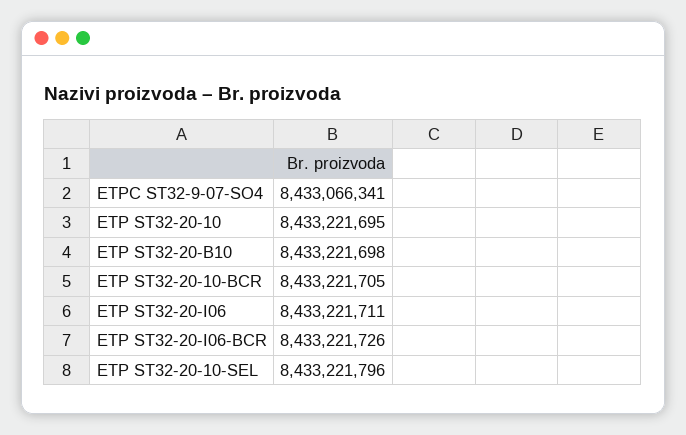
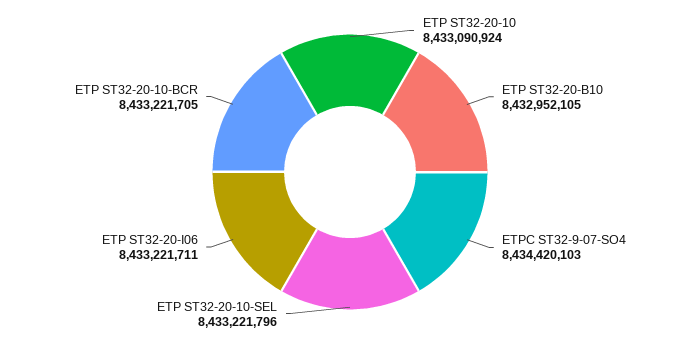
  {
-   "ETPC ST32-9-07-SO4": 8433066341,
+   "ETPC ST32-9-07-SO4": 8434420103,
-   "ETP ST32-20-10": 8433221695,
+   "ETP ST32-20-10": 8433090924,
-   "ETP ST32-20-B10": 8433221698,
+   "ETP ST32-20-B10": 8432952105,
    "ETP ST32-20-10-BCR": 8433221705,
    "ETP ST32-20-I06": 8433221711,
-   "ETP ST32-20-I06-BCR": 8433221726,
    "ETP ST32-20-10-SEL": 8433221796
  }

